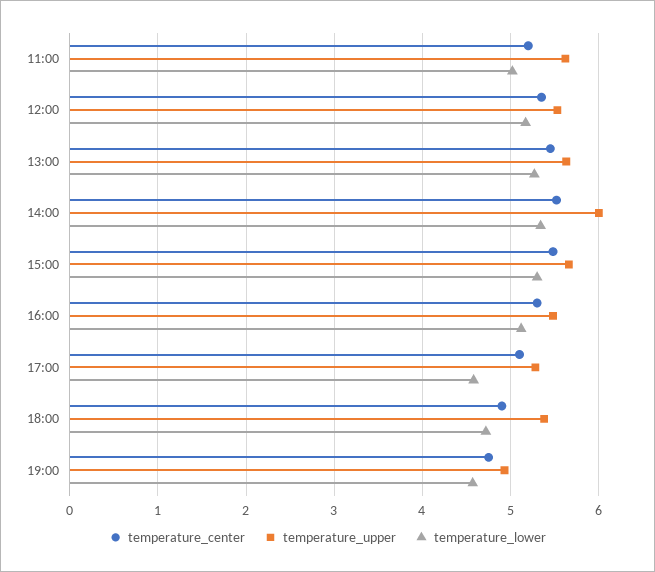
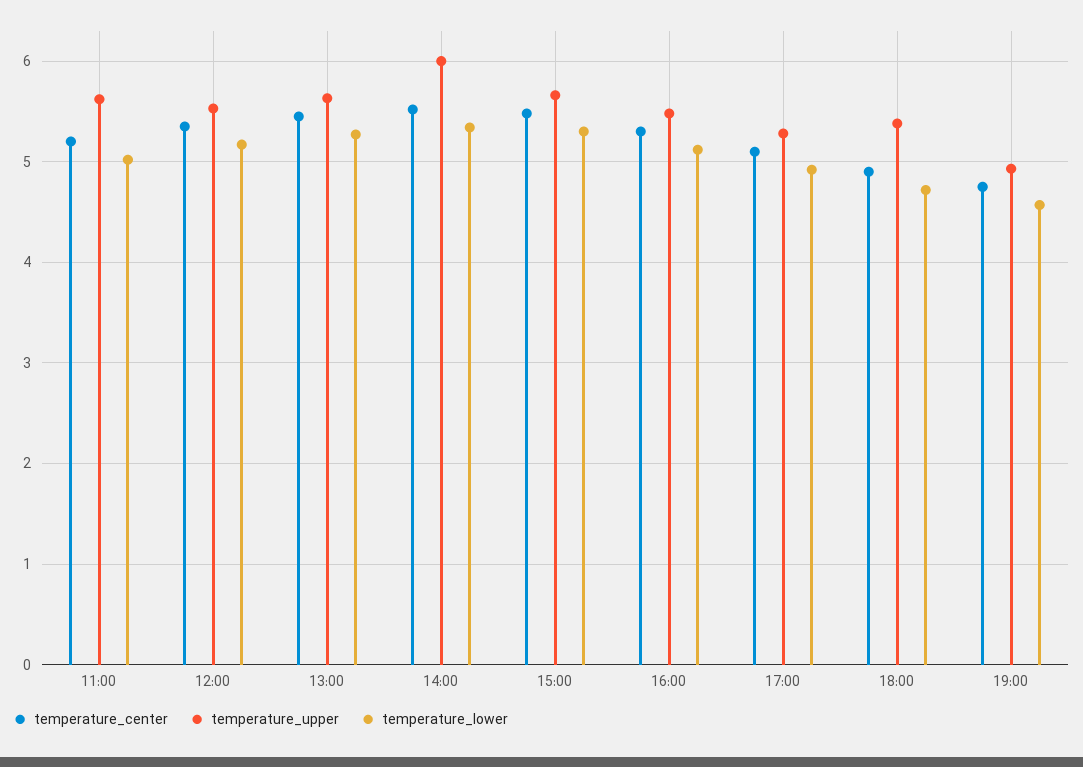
  {
    "temperature_center": {
      "11:00": 5.2,
      "12:00": 5.4,
      "13:00": 5.5,
      "14:00": 5.5,
      "15:00": 5.5,
      "16:00": 5.3,
      "17:00": 5.1,
      "18:00": 4.9,
      "19:00": 4.8
    },
    "temperature_upper": {
      "11:00": 5.6,
      "12:00": 5.5,
      "13:00": 5.6,
      "14:00": 6,
      "15:00": 5.7,
      "16:00": 5.5,
      "17:00": 5.3,
      "18:00": 5.4,
      "19:00": 4.9
    },
    "temperature_lower": {
      "11:00": 5,
      "12:00": 5.2,
      "13:00": 5.3,
      "14:00": 5.3,
      "15:00": 5.3,
      "16:00": 5.1,
-     "17:00": 4.6,
+     "17:00": 4.9,
      "18:00": 4.7,
      "19:00": 4.6
    }
  }

